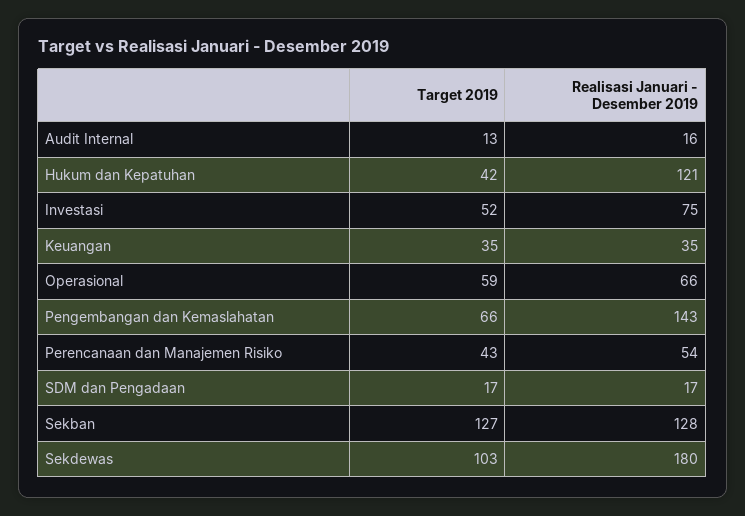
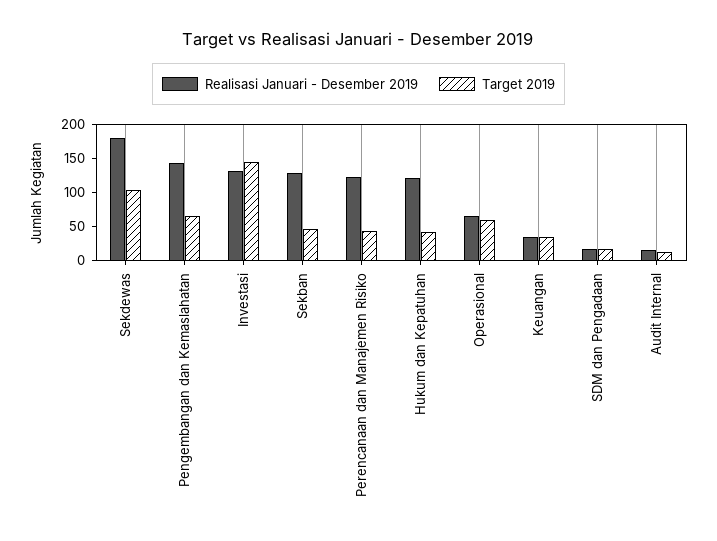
  {
    "Target 2019": {
      "Audit Internal": 13,
      "Hukum dan Kepatuhan": 42,
-     "Investasi": 52,
+     "Investasi": 150,
      "Keuangan": 35,
      "Operasional": 59,
      "Pengembangan dan Kemaslahatan": 66,
      "Perencanaan dan Manajemen Risiko": 43,
      "SDM dan Pengadaan": 17,
-     "Sekban": 127,
+     "Sekban": 50,
      "Sekdewas": 103
    },
    "Realisasi Januari - Desember 2019": {
      "Audit Internal": 16,
      "Hukum dan Kepatuhan": 121,
-     "Investasi": 75,
+     "Investasi": 125,
      "Keuangan": 35,
      "Operasional": 66,
      "Pengembangan dan Kemaslahatan": 143,
-     "Perencanaan dan Manajemen Risiko": 54,
+     "Perencanaan dan Manajemen Risiko": 125,
      "SDM dan Pengadaan": 17,
      "Sekban": 128,
      "Sekdewas": 180
    }
  }

